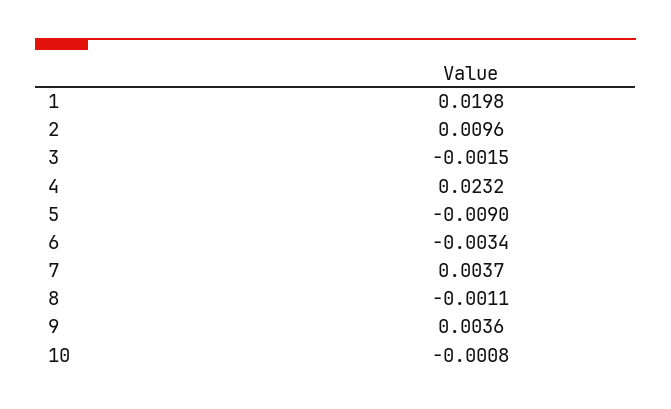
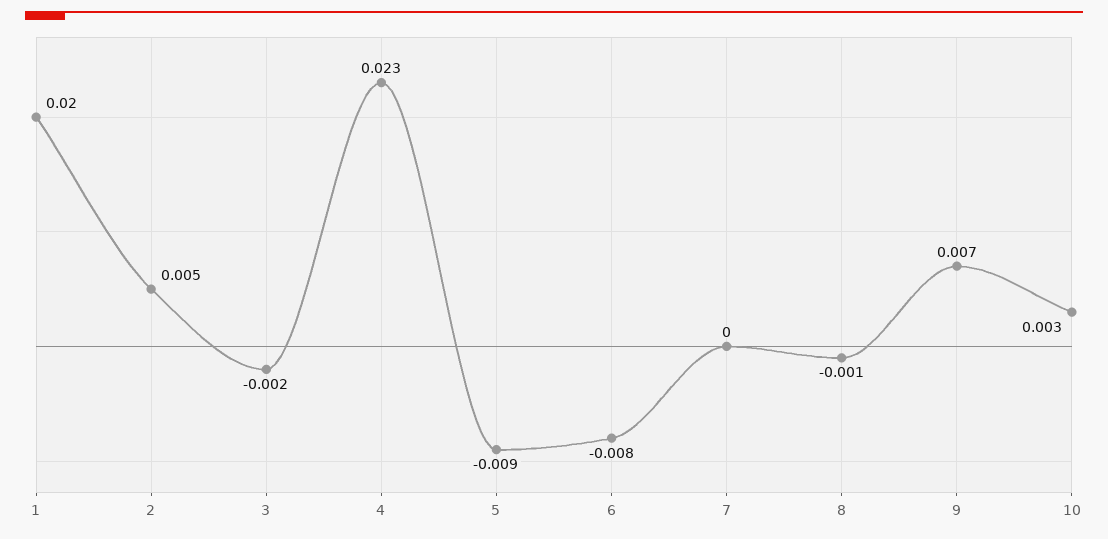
  {
    "1": 0.0198,
-   "2": 0.0096,
+   "2": 0.005,
    "3": -0.0015,
    "4": 0.0232,
    "5": -0.009,
-   "6": -0.0034,
+   "6": -0.008,
-   "7": 0.0037,
+   "7": 0,
    "8": -0.0011,
-   "9": 0.0036,
+   "9": 0.007,
-   "10": -0.0008
+   "10": 0.003
  }

